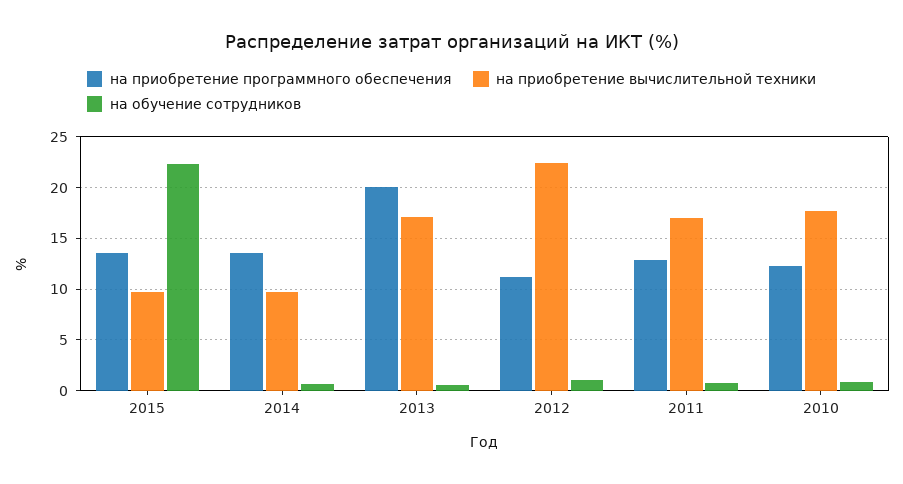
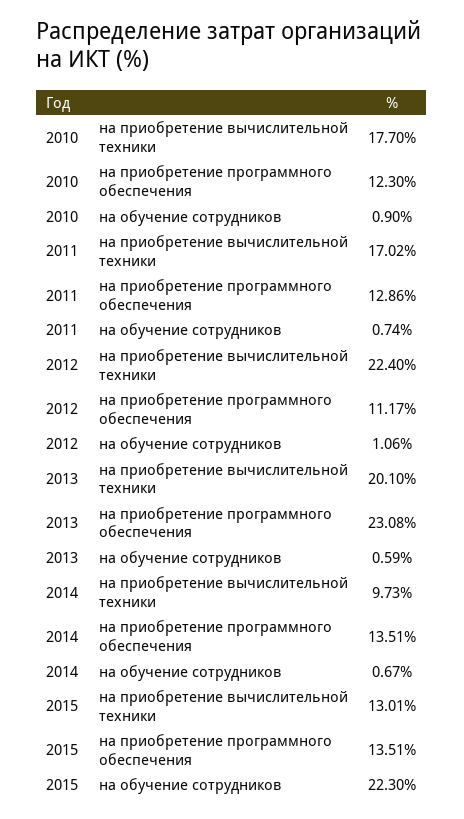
  {
    "на приобретение программного обеспечения": {
      "2015": 13.51,
      "2014": 13.51,
-     "2013": 20,
+     "2013": 23.08,
      "2012": 11.17,
      "2011": 12.86,
      "2010": 12.3
    },
    "на приобретение вычислительной техники": {
-     "2015": 10,
+     "2015": 13.01,
      "2014": 9.73,
-     "2013": 17,
+     "2013": 20.1,
      "2012": 22.4,
      "2011": 17.02,
      "2010": 17.7
    },
    "на обучение сотрудников": {
      "2015": 22.3,
      "2014": 0.67,
      "2013": 0.59,
      "2012": 1.06,
      "2011": 0.74,
      "2010": 0.9
    }
  }

